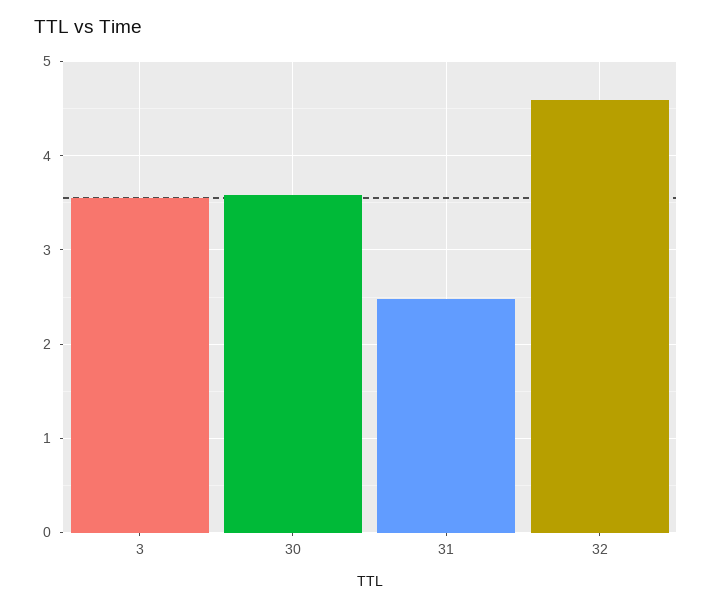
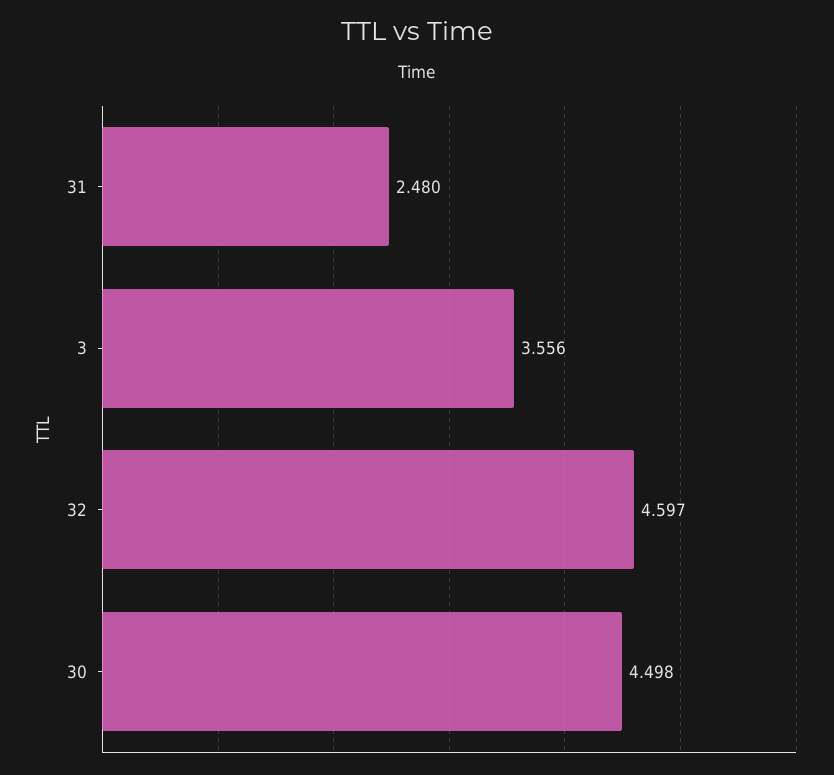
  {
    "3": 3.556,
-   "30": 3.6,
+   "30": 4.498,
    "31": 2.48,
    "32": 4.597
  }

